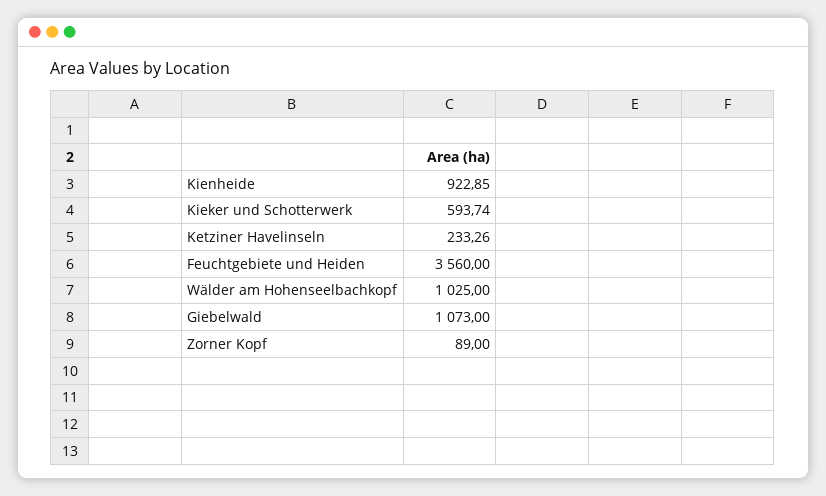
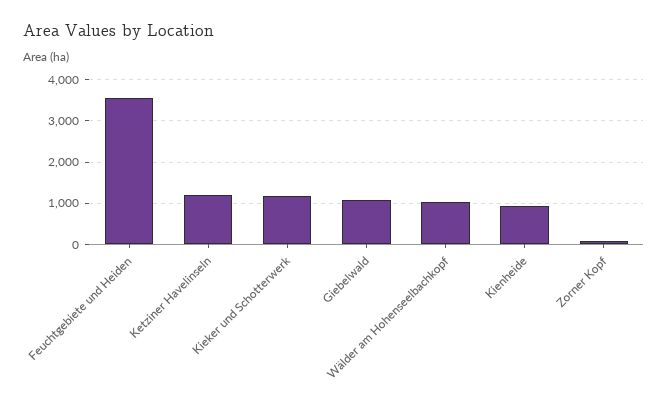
  {
    "Kienheide": 922.85,
-   "Kieker und Schotterwerk": 593.74,
+   "Kieker und Schotterwerk": 1200,
-   "Ketziner Havelinseln": 233.26,
+   "Ketziner Havelinseln": 1200,
    "Feuchtgebiete und Heiden": 3560,
    "Wälder am Hohenseelbachkopf": 1025,
    "Giebelwald": 1073,
    "Zorner Kopf": 89
  }

